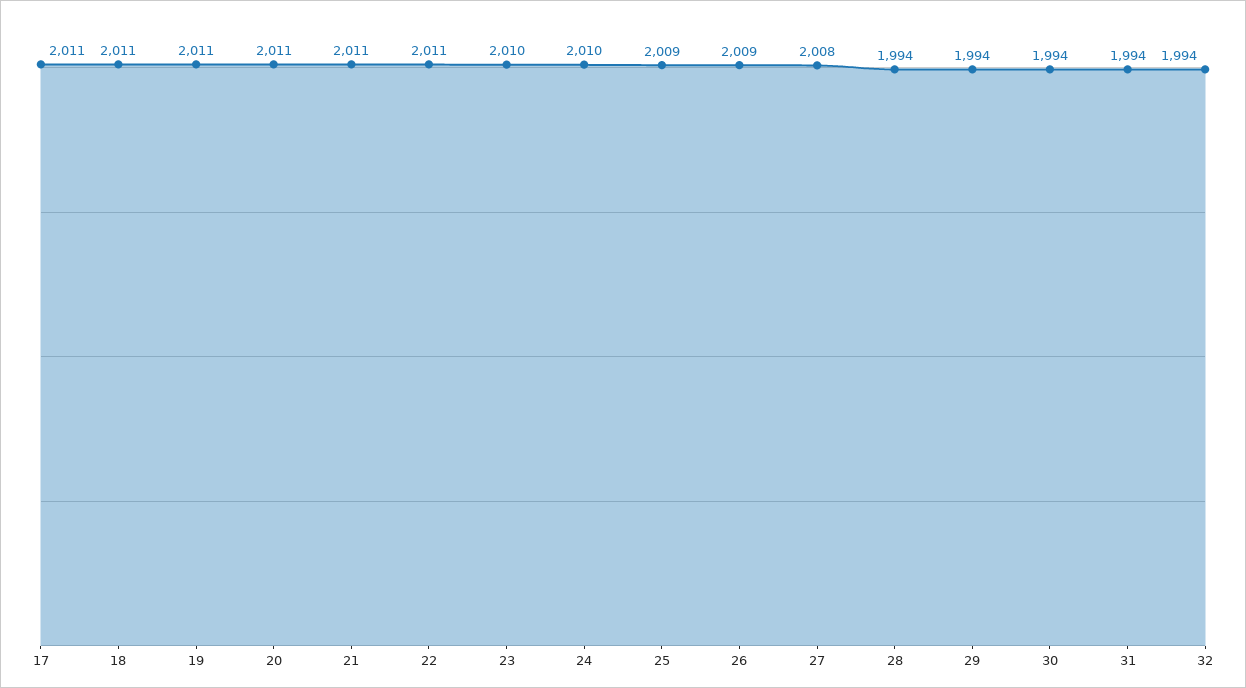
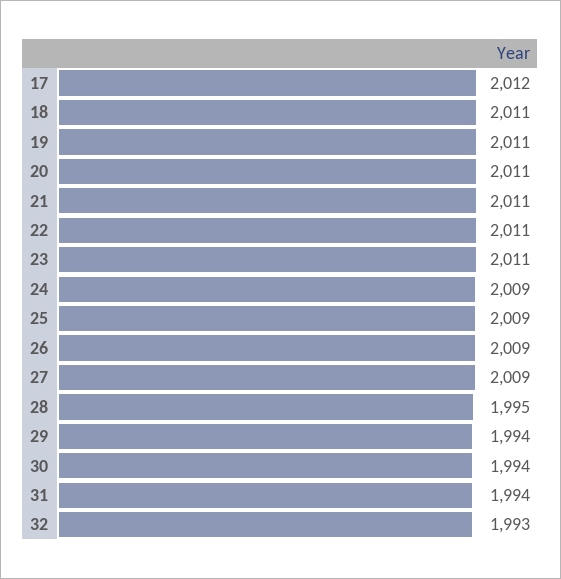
  {
-   "17": 2011,
+   "17": 2012,
    "18": 2011,
    "19": 2011,
    "20": 2011,
    "21": 2011,
    "22": 2011,
-   "23": 2010,
+   "23": 2011,
-   "24": 2010,
+   "24": 2009,
    "25": 2009,
    "26": 2009,
-   "27": 2008,
+   "27": 2009,
-   "28": 1994,
+   "28": 1995,
    "29": 1994,
    "30": 1994,
    "31": 1994,
-   "32": 1994
+   "32": 1993
  }

